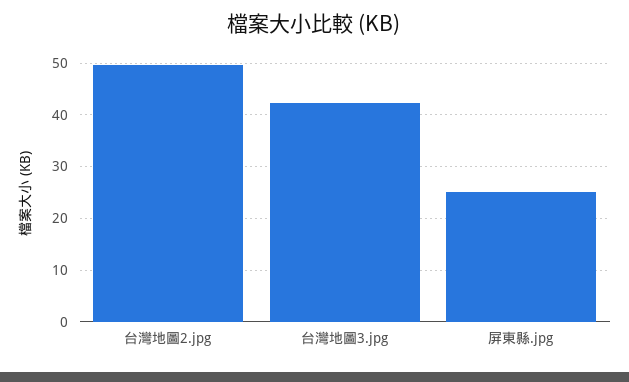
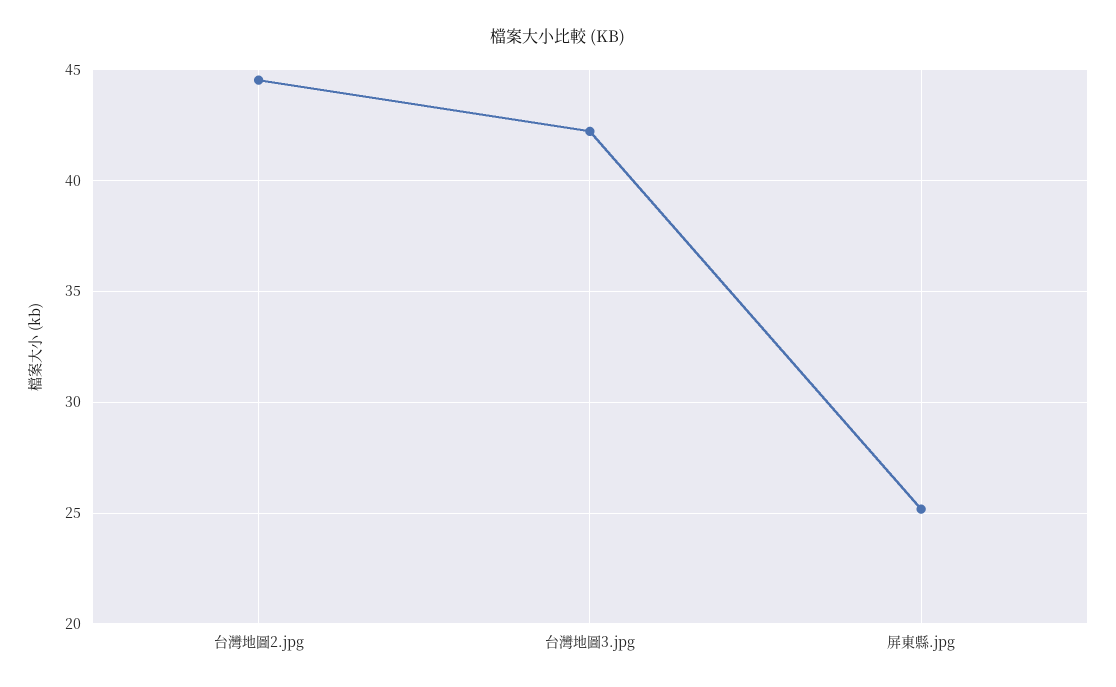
  {
-   "台灣地圖2.jpg": 50,
+   "台灣地圖2.jpg": 44.5,
    "台灣地圖3.jpg": 42,
    "屏東縣.jpg": 25
  }

